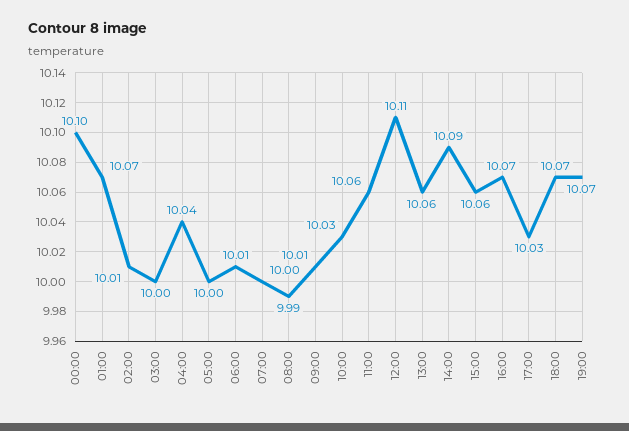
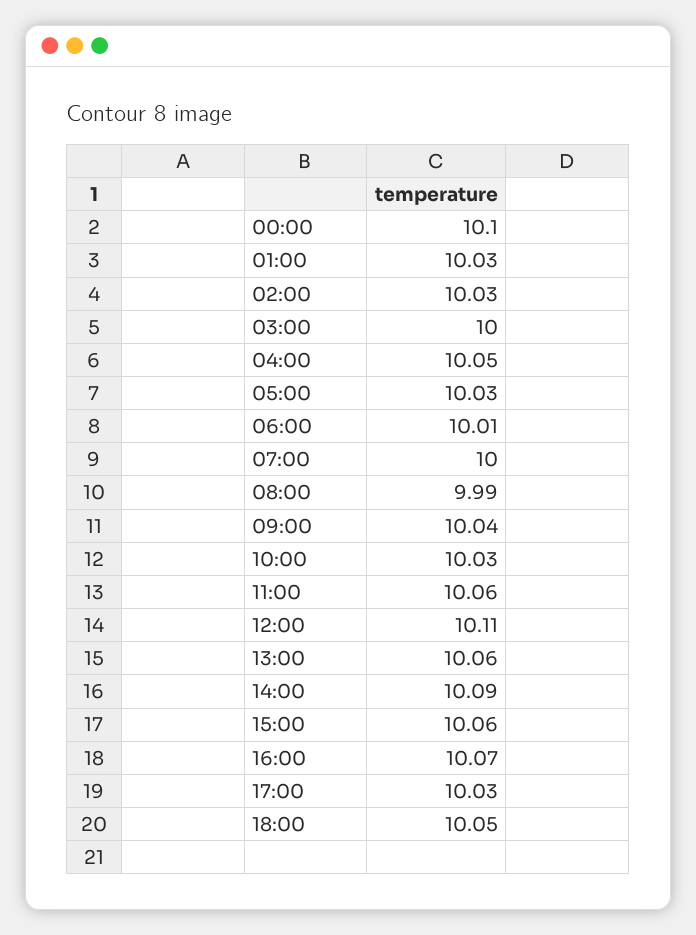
  {
    "00:00": 10.1,
-   "01:00": 10.07,
+   "01:00": 10.03,
-   "02:00": 10.01,
+   "02:00": 10.03,
    "03:00": 10,
-   "04:00": 10.04,
+   "04:00": 10.05,
-   "05:00": 10,
+   "05:00": 10.03,
    "06:00": 10.01,
    "07:00": 10,
    "08:00": 9.99,
-   "09:00": 10.01,
+   "09:00": 10.04,
    "10:00": 10.03,
    "11:00": 10.06,
    "12:00": 10.11,
    "13:00": 10.06,
    "14:00": 10.09,
    "15:00": 10.06,
    "16:00": 10.07,
    "17:00": 10.03,
-   "18:00": 10.07,
+   "18:00": 10.05
-   "19:00": 10.07
  }

